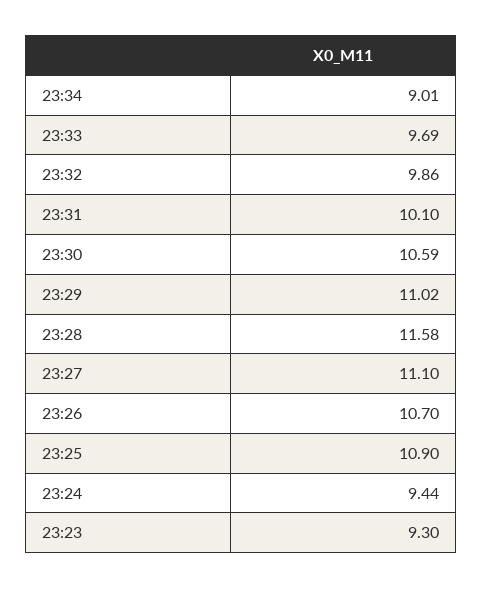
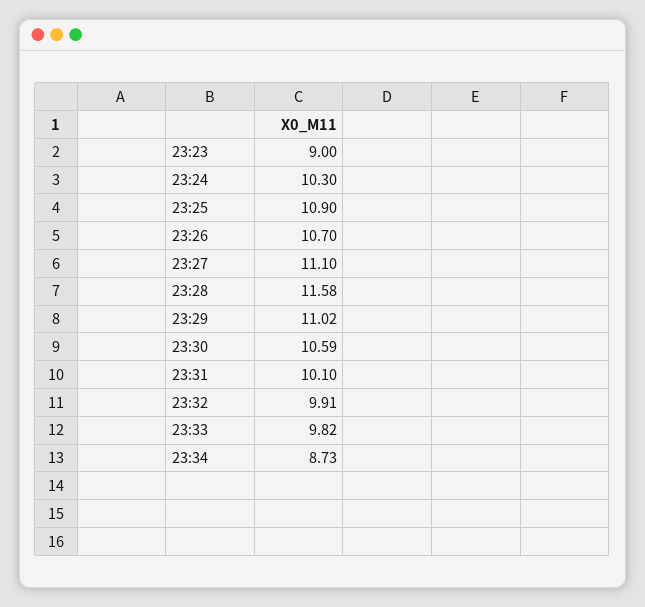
  {
-   "23:34": 9.01,
+   "23:34": 8.73,
-   "23:33": 9.69,
+   "23:33": 9.82,
-   "23:32": 9.86,
+   "23:32": 9.91,
    "23:31": 10.1,
    "23:30": 10.59,
    "23:29": 11.02,
    "23:28": 11.58,
    "23:27": 11.1,
    "23:26": 10.7,
    "23:25": 10.9,
-   "23:24": 9.44,
+   "23:24": 10.3,
-   "23:23": 9.3
+   "23:23": 9
  }

